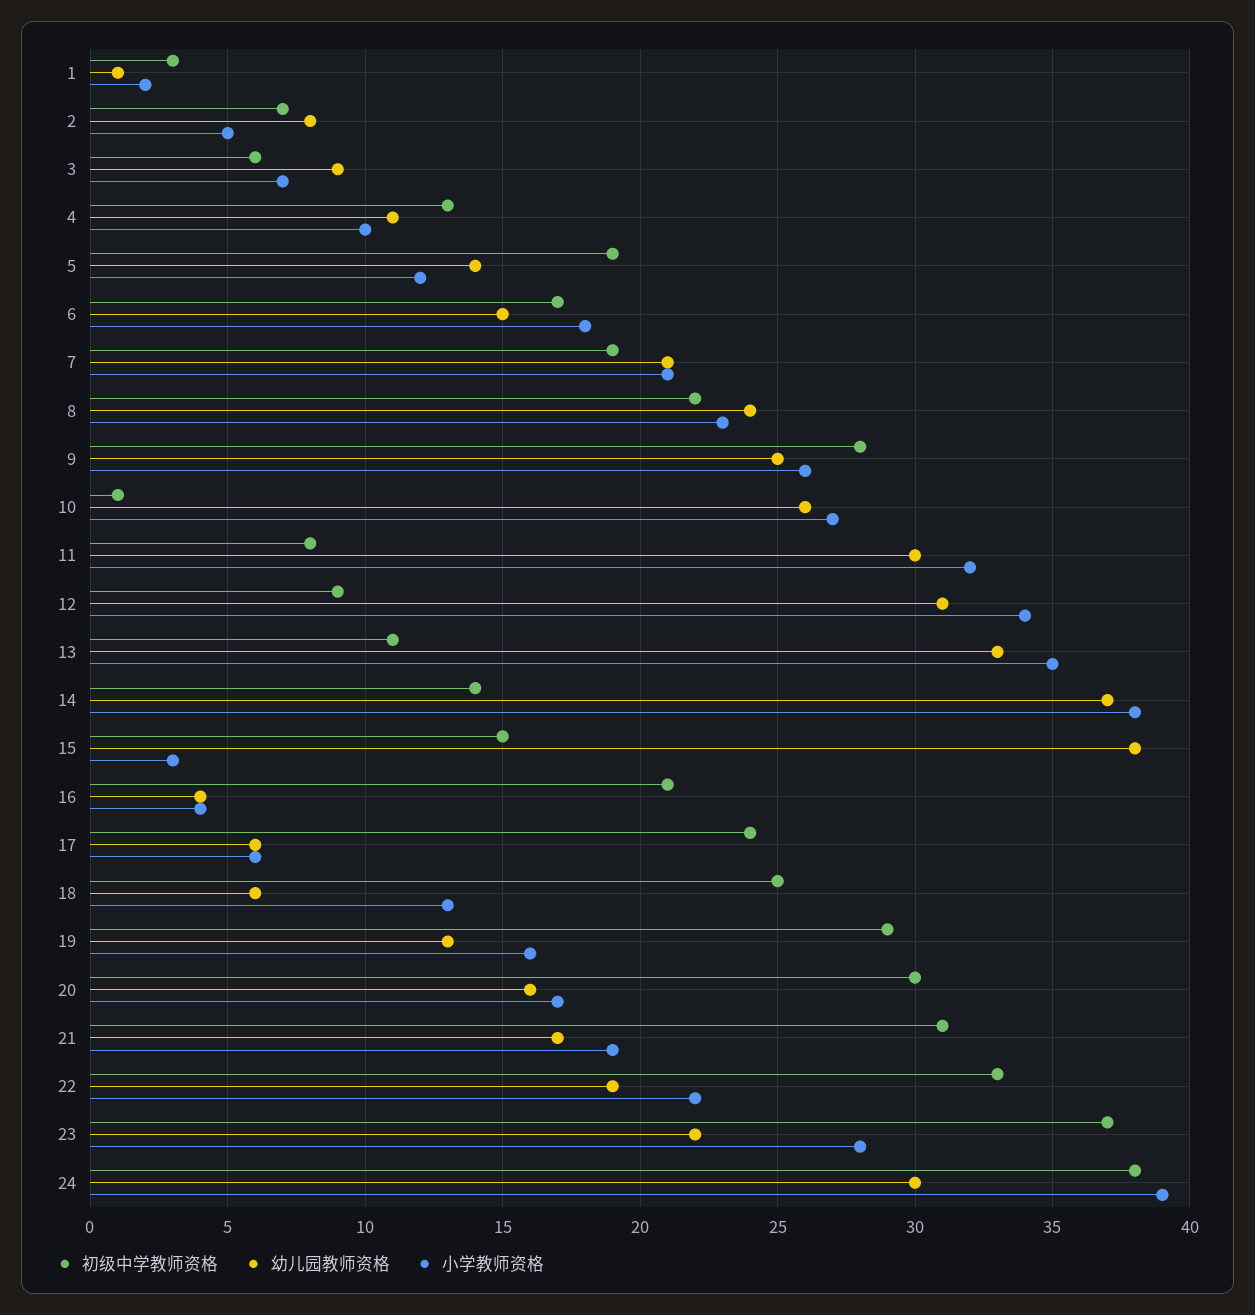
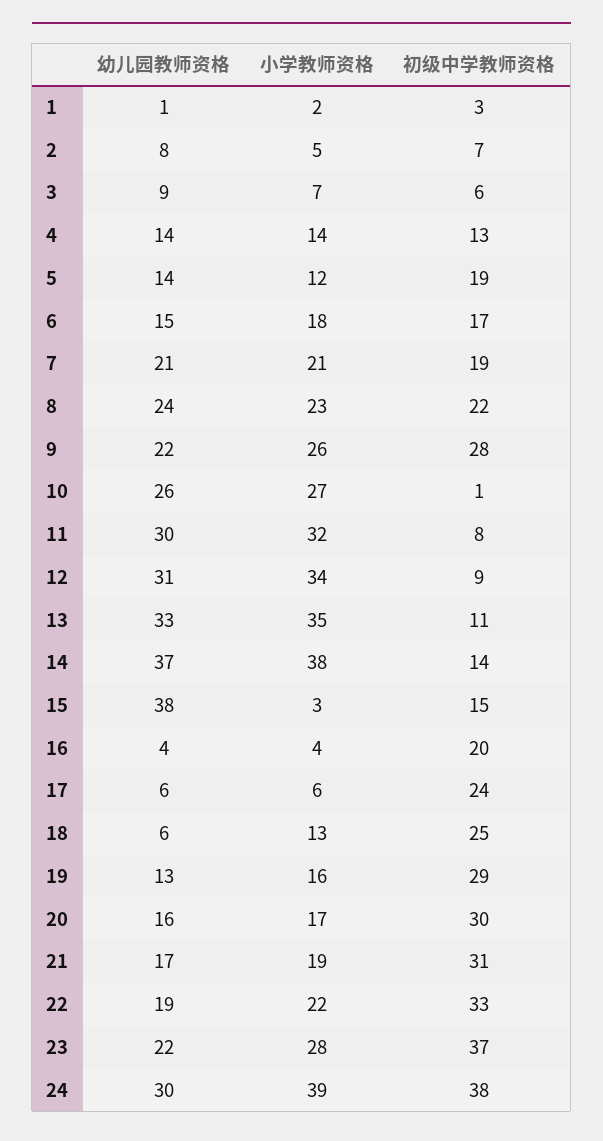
  {
    "初级中学教师资格": {
      "1": 3,
      "2": 7,
      "3": 6,
      "4": 13,
      "5": 19,
      "6": 17,
      "7": 19,
      "8": 22,
      "9": 28,
      "10": 1,
      "11": 8,
      "12": 9,
      "13": 11,
      "14": 14,
      "15": 15,
-     "16": 21,
+     "16": 20,
      "17": 24,
      "18": 25,
      "19": 29,
      "20": 30,
      "21": 31,
      "22": 33,
      "23": 37,
      "24": 38
    },
    "幼儿园教师资格": {
      "1": 1,
      "2": 8,
      "3": 9,
-     "4": 11,
+     "4": 14,
      "5": 14,
      "6": 15,
      "7": 21,
      "8": 24,
-     "9": 25,
+     "9": 22,
      "10": 26,
      "11": 30,
      "12": 31,
      "13": 33,
      "14": 37,
      "15": 38,
      "16": 4,
      "17": 6,
      "18": 6,
      "19": 13,
      "20": 16,
      "21": 17,
      "22": 19,
      "23": 22,
      "24": 30
    },
    "小学教师资格": {
      "1": 2,
      "2": 5,
      "3": 7,
-     "4": 10,
+     "4": 14,
      "5": 12,
      "6": 18,
      "7": 21,
      "8": 23,
      "9": 26,
      "10": 27,
      "11": 32,
      "12": 34,
      "13": 35,
      "14": 38,
      "15": 3,
      "16": 4,
      "17": 6,
      "18": 13,
      "19": 16,
      "20": 17,
      "21": 19,
      "22": 22,
      "23": 28,
      "24": 39
    }
  }

